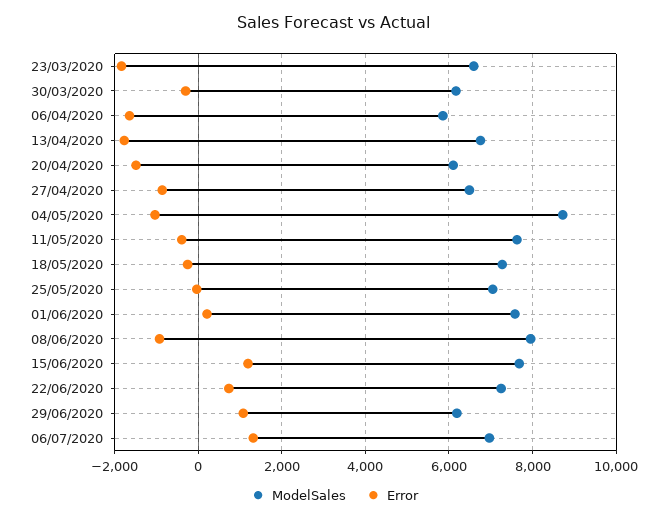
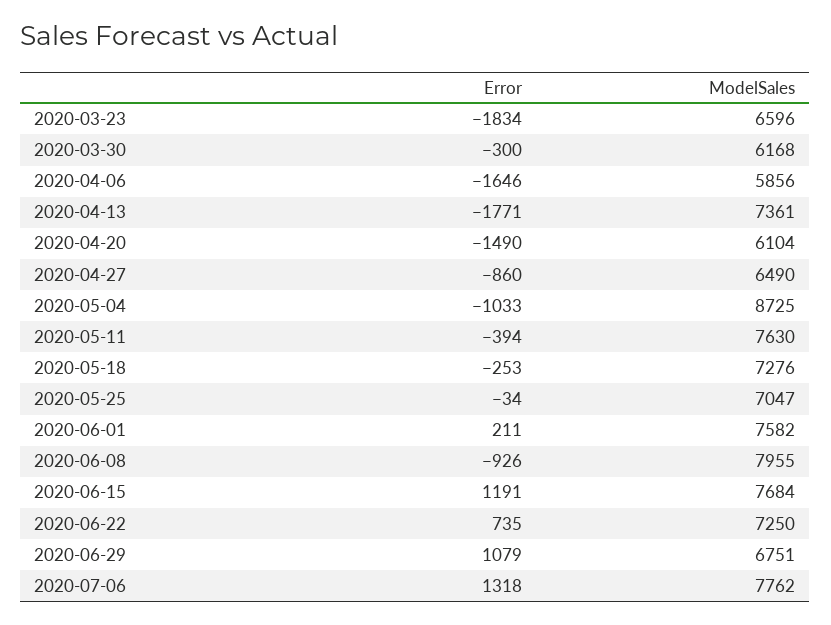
  {
    "ModelSales": {
      "23/03/2020": 6596,
      "30/03/2020": 6168,
      "06/04/2020": 5856,
-     "13/04/2020": 6800,
+     "13/04/2020": 7361,
      "20/04/2020": 6104,
      "27/04/2020": 6490,
      "04/05/2020": 8725,
      "11/05/2020": 7630,
      "18/05/2020": 7276,
      "25/05/2020": 7047,
      "01/06/2020": 7582,
      "08/06/2020": 7955,
      "15/06/2020": 7684,
      "22/06/2020": 7250,
-     "29/06/2020": 6200,
+     "29/06/2020": 6751,
-     "06/07/2020": 7000
+     "06/07/2020": 7762
    },
    "Error": {
      "23/03/2020": -1834,
      "30/03/2020": -300,
      "06/04/2020": -1646,
      "13/04/2020": -1771,
      "20/04/2020": -1490,
      "27/04/2020": -860,
      "04/05/2020": -1033,
      "11/05/2020": -394,
      "18/05/2020": -253,
      "25/05/2020": -34,
      "01/06/2020": 211,
      "08/06/2020": -926,
      "15/06/2020": 1191,
      "22/06/2020": 735,
      "29/06/2020": 1079,
      "06/07/2020": 1318
    }
  }

